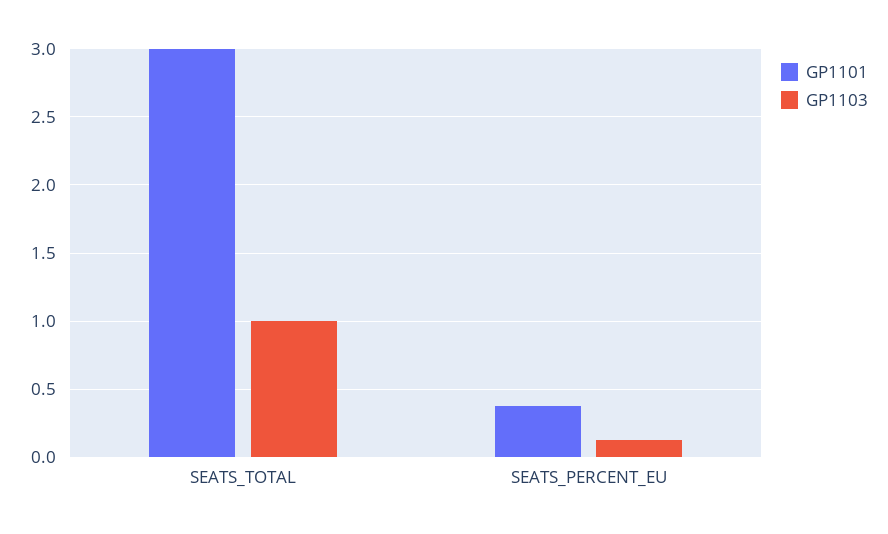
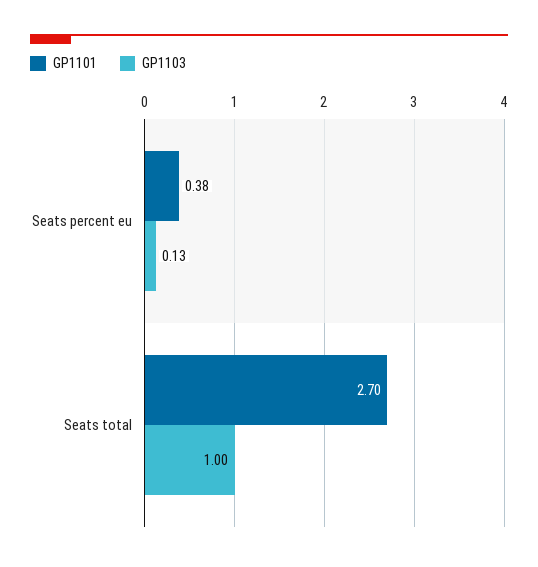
  {
    "GP1101": {
-     "SEATS_TOTAL": 3,
+     "SEATS_TOTAL": 2.7,
      "SEATS_PERCENT_EU": 0.38
    },
    "GP1103": {
      "SEATS_TOTAL": 1,
      "SEATS_PERCENT_EU": 0.13
    }
  }

